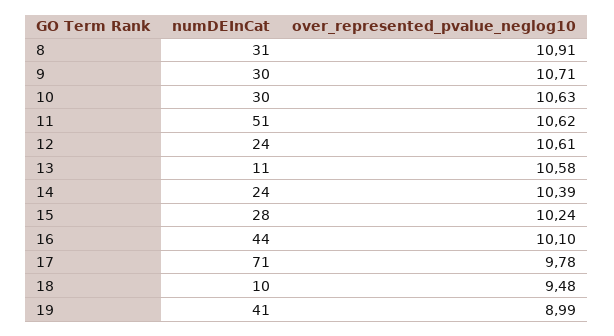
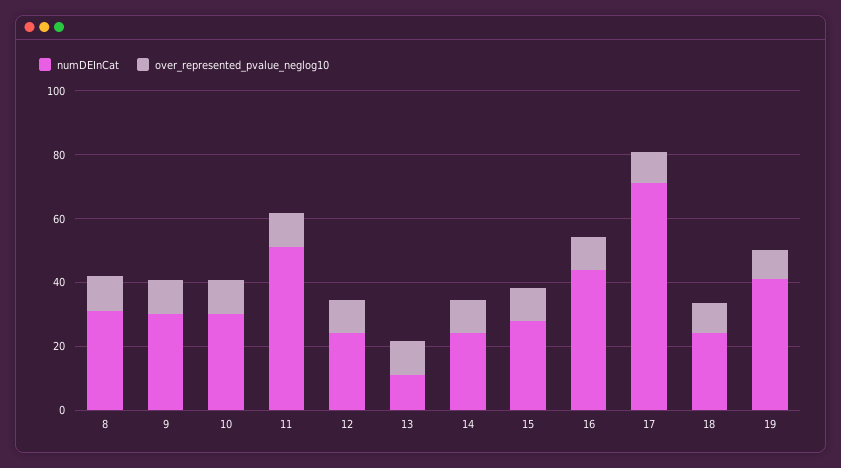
  {
    "numDEInCat": {
      "8": 31,
      "9": 30,
      "10": 30,
      "11": 51,
      "12": 24,
      "13": 11,
      "14": 24,
      "15": 28,
      "16": 44,
      "17": 71,
-     "18": 10,
+     "18": 25,
      "19": 41
    },
    "over_represented_pvalue_neglog10": {
      "8": 10.91,
      "9": 10.71,
      "10": 10.63,
      "11": 10.62,
      "12": 10.61,
      "13": 10.58,
      "14": 10.39,
      "15": 10.24,
      "16": 10.1,
      "17": 9.78,
      "18": 9.48,
      "19": 8.99
    }
  }

